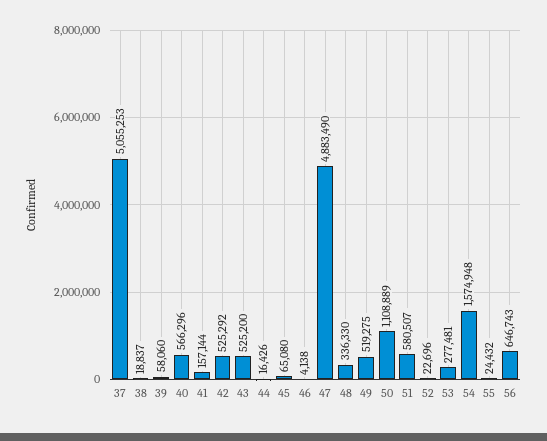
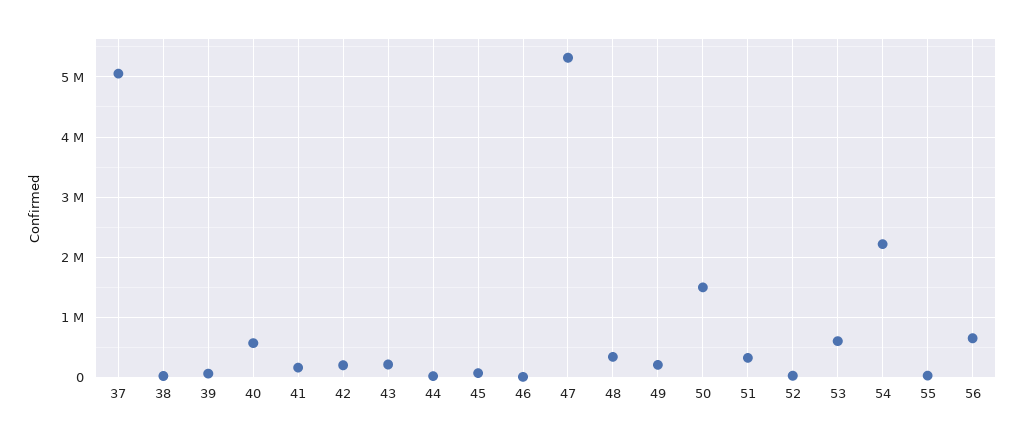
  {
    "37": 5055253,
    "38": 18837,
    "39": 58060,
    "40": 566296,
    "41": 157144,
-   "42": 525292,
+   "42": 200000,
-   "43": 525200,
+   "43": 200000,
    "44": 16426,
    "45": 65080,
    "46": 4138,
-   "47": 4883490,
+   "47": 5300000,
    "48": 336330,
-   "49": 519275,
+   "49": 200000,
-   "50": 1108889,
+   "50": 1500000,
-   "51": 580507,
+   "51": 300000,
    "52": 22696,
-   "53": 277481,
+   "53": 600000,
-   "54": 1574948,
+   "54": 2200000,
    "55": 24432,
    "56": 646743
  }

